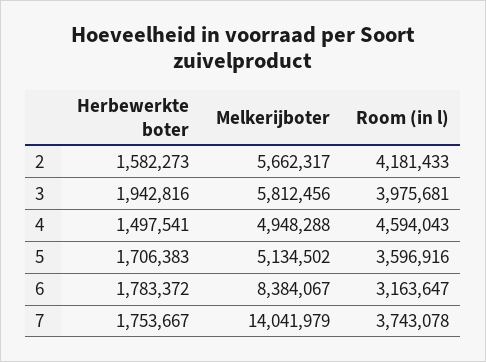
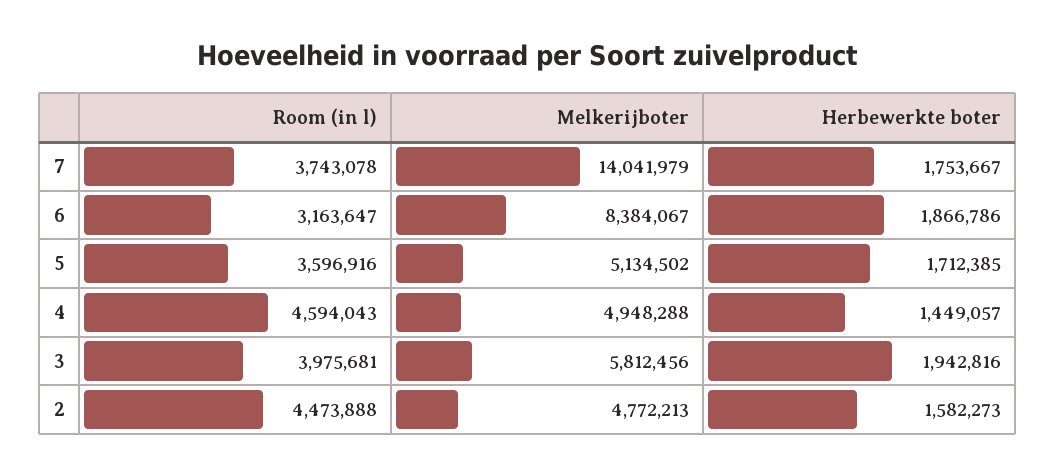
  {
    "Herbewerkte boter": {
      "2": 1582273,
      "3": 1942816,
-     "4": 1497541,
+     "4": 1449057,
-     "5": 1706383,
+     "5": 1712385,
-     "6": 1783372,
+     "6": 1866786,
      "7": 1753667
    },
    "Melkerijboter": {
-     "2": 5662317,
+     "2": 4772213,
      "3": 5812456,
      "4": 4948288,
      "5": 5134502,
      "6": 8384067,
      "7": 14041979
    },
    "Room (in l)": {
-     "2": 4181433,
+     "2": 4473888,
      "3": 3975681,
      "4": 4594043,
      "5": 3596916,
      "6": 3163647,
      "7": 3743078
    }
  }

